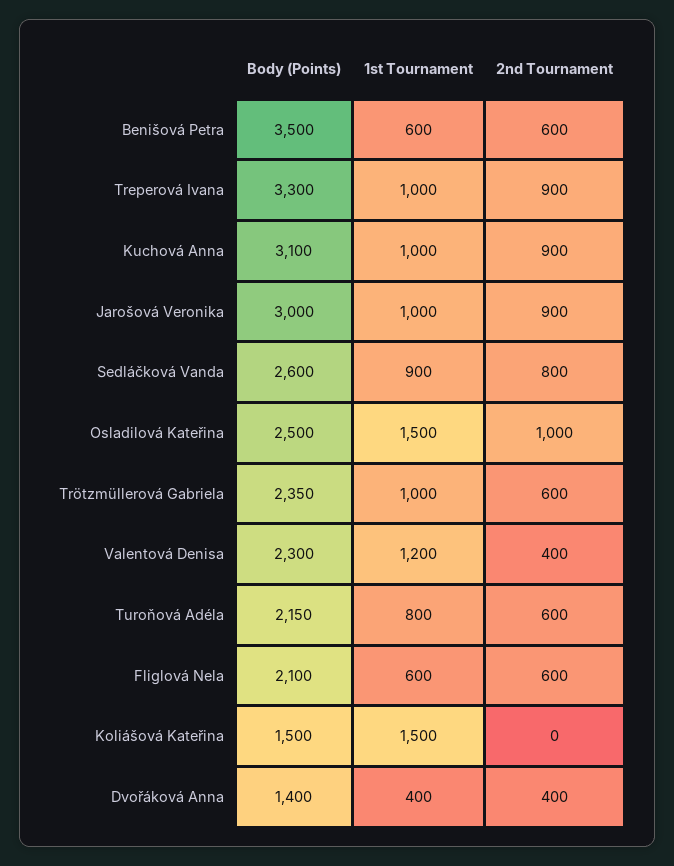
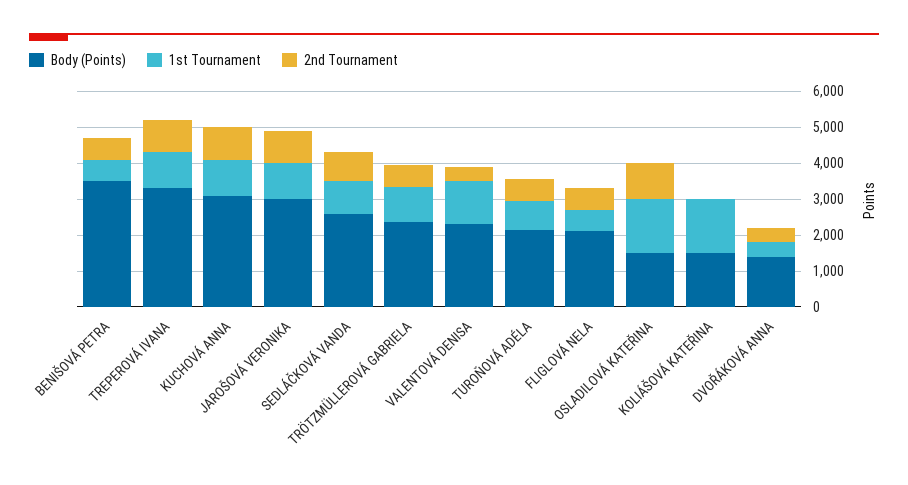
  {
    "Body (Points)": {
      "Benišová Petra": 3500,
      "Treperová Ivana": 3300,
      "Kuchová Anna": 3100,
      "Jarošová Veronika": 3000,
      "Sedláčková Vanda": 2600,
-     "Osladilová Kateřina": 2500,
+     "Osladilová Kateřina": 1500,
      "Trötzmüllerová Gabriela": 2350,
      "Valentová Denisa": 2300,
      "Turoňová Adéla": 2150,
      "Fliglová Nela": 2100,
      "Koliášová Kateřina": 1500,
      "Dvořáková Anna": 1400
    },
    "1st Tournament": {
      "Benišová Petra": 600,
      "Treperová Ivana": 1000,
      "Kuchová Anna": 1000,
      "Jarošová Veronika": 1000,
      "Sedláčková Vanda": 900,
      "Osladilová Kateřina": 1500,
      "Trötzmüllerová Gabriela": 1000,
      "Valentová Denisa": 1200,
      "Turoňová Adéla": 800,
      "Fliglová Nela": 600,
      "Koliášová Kateřina": 1500,
      "Dvořáková Anna": 400
    },
    "2nd Tournament": {
      "Benišová Petra": 600,
      "Treperová Ivana": 900,
      "Kuchová Anna": 900,
      "Jarošová Veronika": 900,
      "Sedláčková Vanda": 800,
      "Osladilová Kateřina": 1000,
      "Trötzmüllerová Gabriela": 600,
      "Valentová Denisa": 400,
      "Turoňová Adéla": 600,
      "Fliglová Nela": 600,
      "Koliášová Kateřina": 0,
      "Dvořáková Anna": 400
    }
  }

